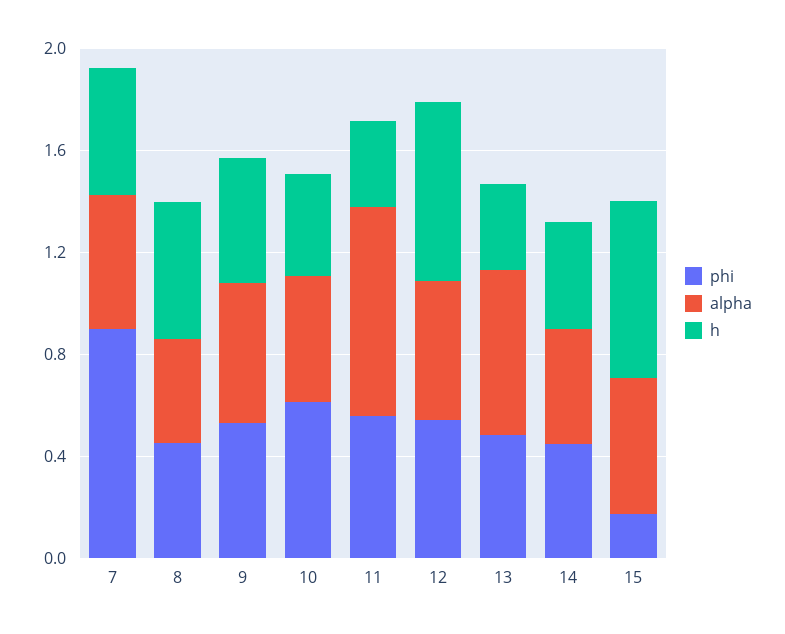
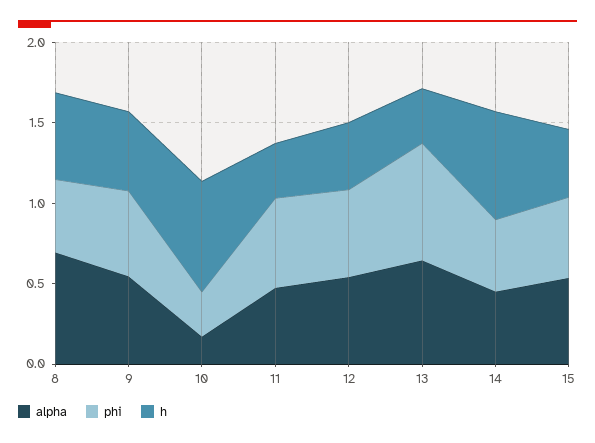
  {
    "phi": {
-     "7": 0.9,
      "8": 0.5,
      "9": 0.5,
-     "10": 0.6,
+     "10": 0.3,
      "11": 0.6,
      "12": 0.5,
-     "13": 0.5,
+     "13": 0.7,
      "14": 0.4,
-     "15": 0.2
+     "15": 0.5
    },
    "alpha": {
-     "7": 0.5,
-     "8": 0.4,
+     "8": 0.7,
      "9": 0.5,
-     "10": 0.5,
+     "10": 0.2,
-     "11": 0.8,
+     "11": 0.5,
      "12": 0.5,
      "13": 0.6,
      "14": 0.5,
      "15": 0.5
    },
    "h": {
-     "7": 0.5,
      "8": 0.5,
      "9": 0.5,
-     "10": 0.4,
+     "10": 0.7,
      "11": 0.3,
-     "12": 0.7,
+     "12": 0.4,
      "13": 0.3,
-     "14": 0.4,
+     "14": 0.7,
-     "15": 0.7
+     "15": 0.4
    }
  }

